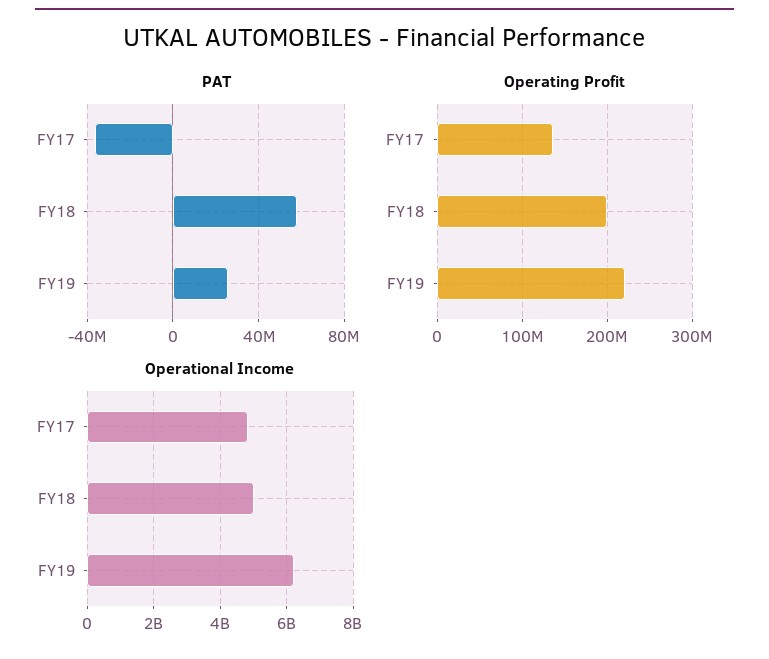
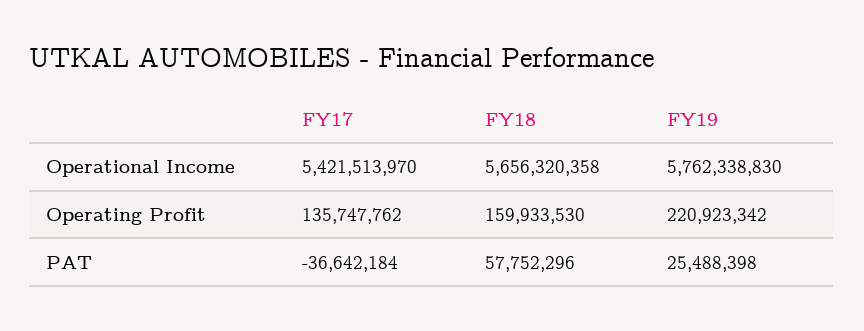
  {
    "PAT": {
      "FY17": -36642184,
      "FY18": 57752296,
      "FY19": 25488398
    },
    "Operating Profit": {
      "FY17": 135747762,
-     "FY18": 200000000,
+     "FY18": 159933530,
      "FY19": 220923342
    },
    "Operational Income": {
-     "FY17": 4800000000,
+     "FY17": 5421513970,
-     "FY18": 5000000000,
+     "FY18": 5656320358,
-     "FY19": 6200000000
+     "FY19": 5762338830
    }
  }

